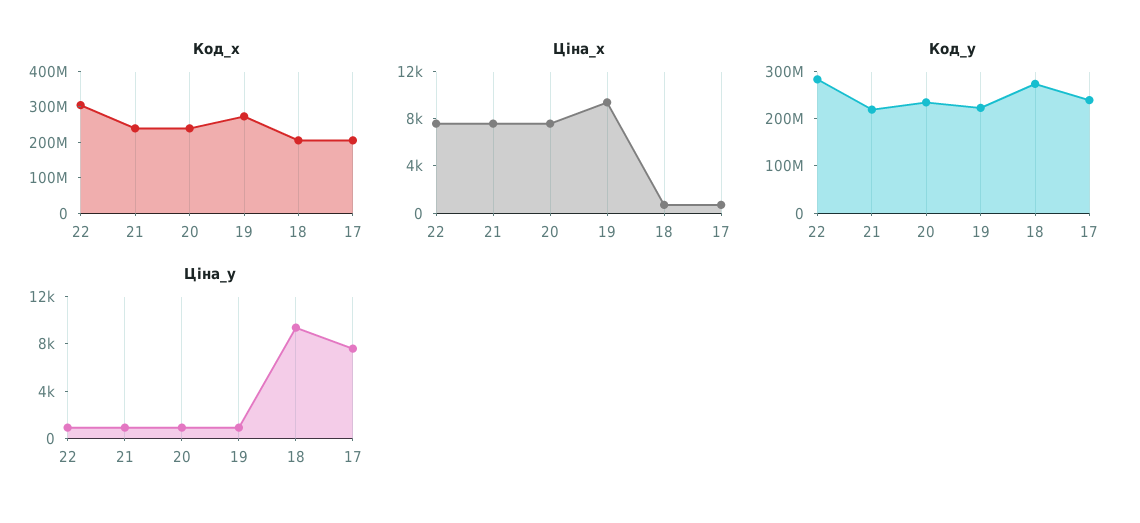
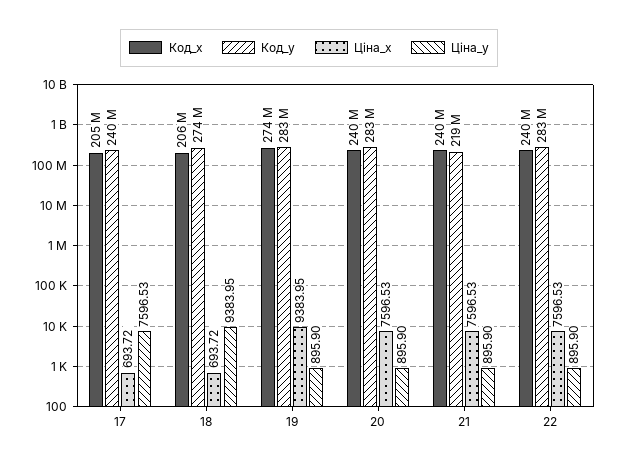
  {
    "Код_x": {
-     "22": 300000000,
+     "22": 240000000,
      "21": 240000000,
      "20": 240000000,
      "19": 274000000,
      "18": 206000000,
      "17": 205000000
    },
    "Ціна_x": {
      "22": 7596.53,
      "21": 7596.53,
      "20": 7596.53,
      "19": 9383.95,
      "18": 693.72,
      "17": 693.72
    },
    "Код_y": {
      "22": 283000000,
      "21": 219000000,
-     "20": 240000000,
+     "20": 283000000,
-     "19": 220000000,
+     "19": 283000000,
      "18": 274000000,
      "17": 240000000
    },
    "Ціна_y": {
      "22": 895.9,
      "21": 895.9,
      "20": 895.9,
      "19": 895.9,
      "18": 9383.95,
      "17": 7596.53
    }
  }

